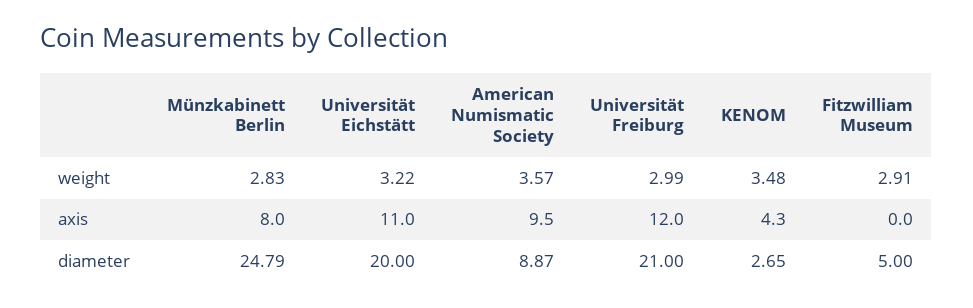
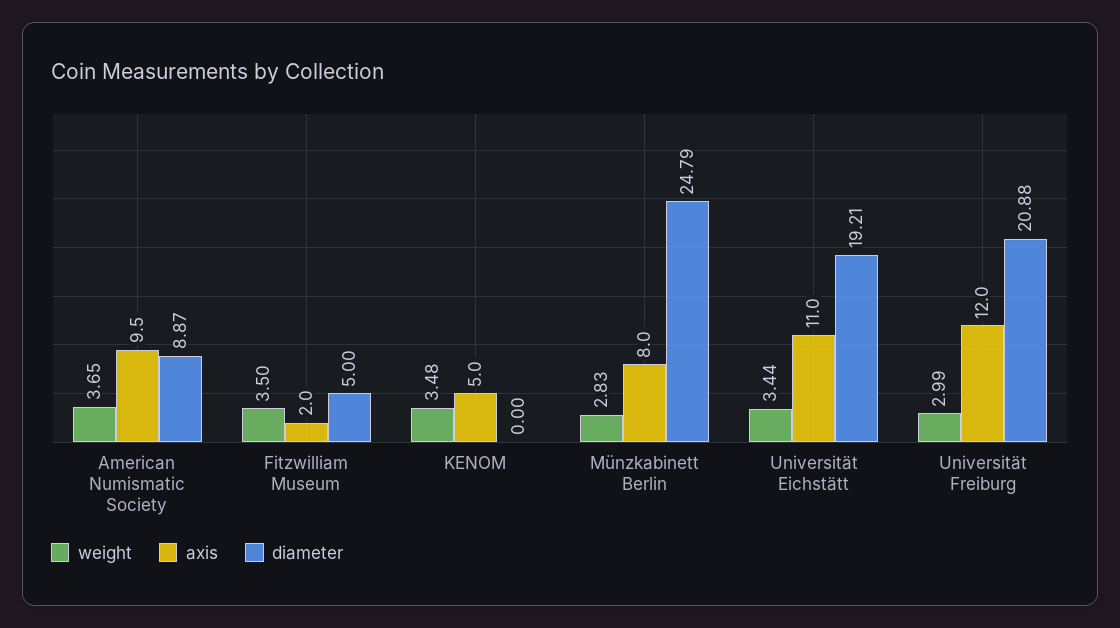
  {
    "weight": {
      "Münzkabinett Berlin": 2.83,
-     "Universität Eichstätt": 3.22,
+     "Universität Eichstätt": 3.44,
-     "American Numismatic Society": 3.57,
+     "American Numismatic Society": 3.65,
      "Universität Freiburg": 2.99,
      "KENOM": 3.48,
-     "Fitzwilliam Museum": 2.91
+     "Fitzwilliam Museum": 3.5
    },
    "axis": {
      "Münzkabinett Berlin": 8,
      "Universität Eichstätt": 11,
      "American Numismatic Society": 9.5,
      "Universität Freiburg": 12,
-     "KENOM": 4.3,
+     "KENOM": 5,
-     "Fitzwilliam Museum": 0
+     "Fitzwilliam Museum": 2
    },
    "diameter": {
      "Münzkabinett Berlin": 24.79,
-     "Universität Eichstätt": 20,
+     "Universität Eichstätt": 19.21,
      "American Numismatic Society": 8.87,
-     "Universität Freiburg": 21,
+     "Universität Freiburg": 20.88,
-     "KENOM": 2.65,
+     "KENOM": 0,
      "Fitzwilliam Museum": 5
    }
  }

